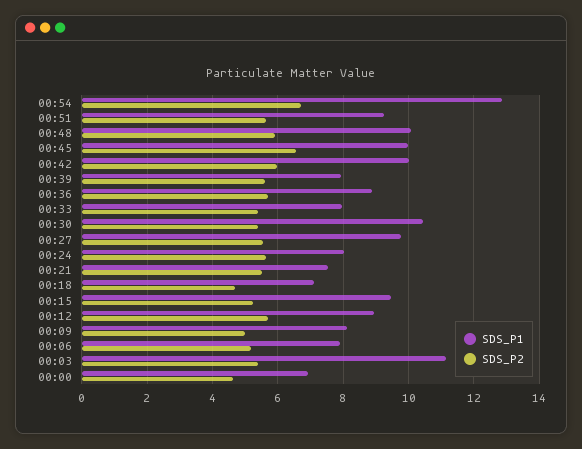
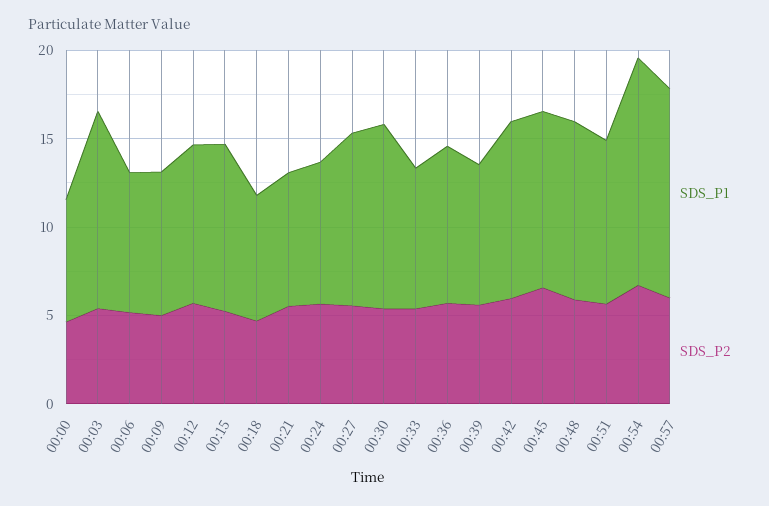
  {
    "SDS_P1": {
      "00:54": 12.8,
      "00:51": 9.2,
      "00:48": 10,
      "00:45": 10,
      "00:42": 10,
      "00:39": 8,
      "00:36": 8.8,
      "00:33": 8,
      "00:30": 10.4,
      "00:27": 9.8,
      "00:24": 8,
      "00:21": 7.6,
      "00:18": 7.2,
      "00:15": 9.4,
      "00:12": 9,
      "00:09": 8.2,
      "00:06": 8,
      "00:03": 11.2,
-     "00:00": 7
+     "00:00": 7,
+     "00:57": 12
    },
    "SDS_P2": {
      "00:54": 6.8,
      "00:51": 5.6,
      "00:48": 6,
      "00:45": 6.6,
      "00:42": 6,
      "00:39": 5.6,
      "00:36": 5.8,
      "00:33": 5.4,
      "00:30": 5.4,
      "00:27": 5.6,
      "00:24": 5.6,
      "00:21": 5.6,
      "00:18": 4.8,
      "00:15": 5.2,
      "00:12": 5.8,
      "00:09": 5,
      "00:06": 5.2,
      "00:03": 5.4,
-     "00:00": 4.6
+     "00:00": 4.6,
+     "00:57": 6
    }
  }

